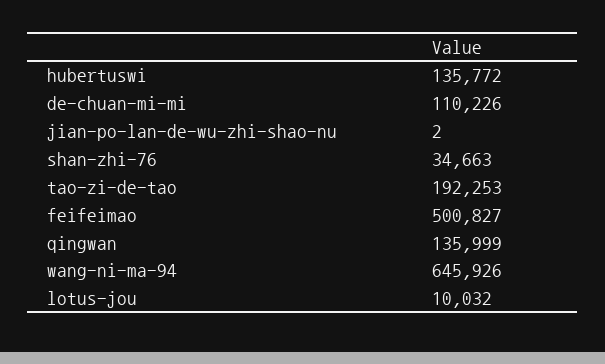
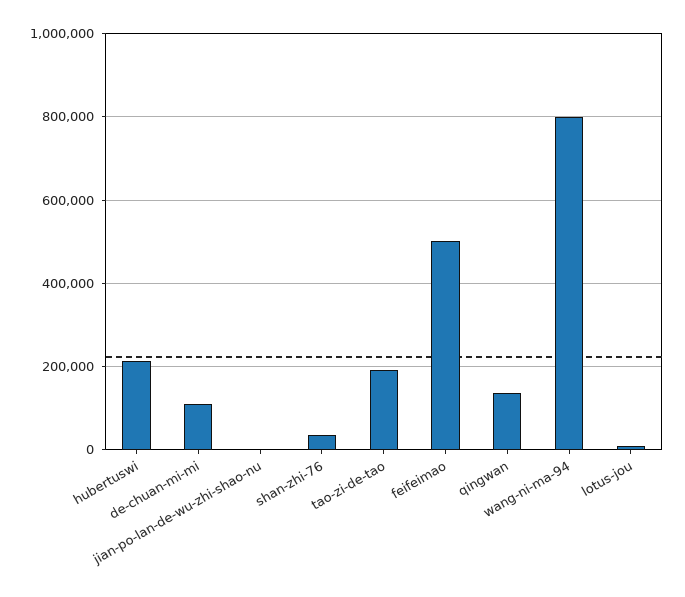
  {
-   "hubertuswi": 135772,
+   "hubertuswi": 220000,
    "de-chuan-mi-mi": 110226,
    "jian-po-lan-de-wu-zhi-shao-nu": 2,
    "shan-zhi-76": 34663,
    "tao-zi-de-tao": 192253,
    "feifeimao": 500827,
    "qingwan": 135999,
-   "wang-ni-ma-94": 645926,
+   "wang-ni-ma-94": 800000,
    "lotus-jou": 10032
  }

